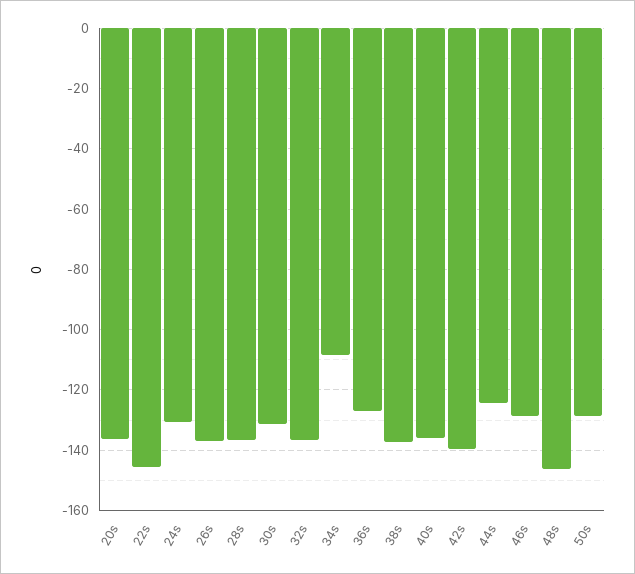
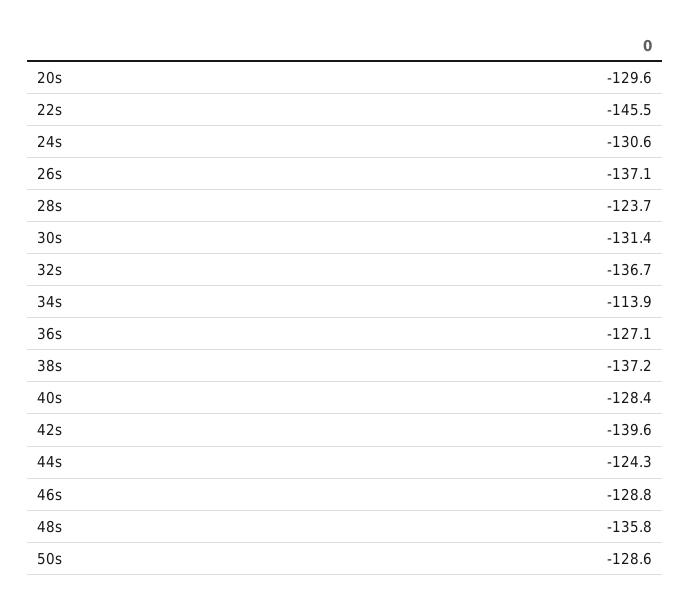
  {
-   "20s": -136,
+   "20s": -129.6,
    "22s": -145.5,
    "24s": -130.6,
    "26s": -137.1,
-   "28s": -136,
+   "28s": -123.7,
    "30s": -131.4,
    "32s": -136.7,
-   "34s": -108,
+   "34s": -113.9,
    "36s": -127.1,
    "38s": -137.2,
-   "40s": -136,
+   "40s": -128.4,
    "42s": -139.6,
    "44s": -124.3,
    "46s": -128.8,
-   "48s": -146,
+   "48s": -135.8,
    "50s": -128.6
  }

